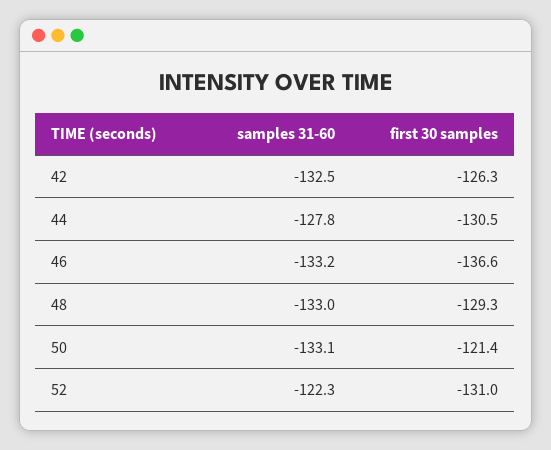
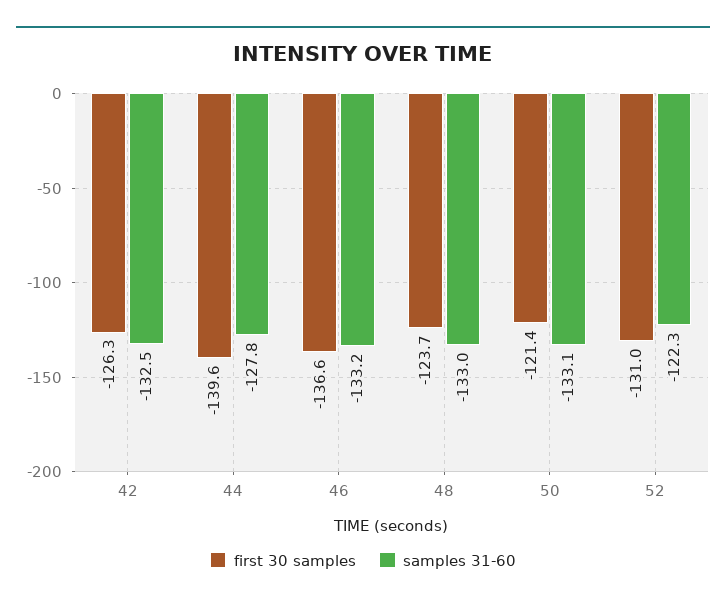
  {
    "samples 31-60": {
      "42": -132.5,
      "44": -127.8,
      "46": -133.2,
      "48": -133,
      "50": -133.1,
      "52": -122.3
    },
    "first 30 samples": {
      "42": -126.3,
-     "44": -130.5,
+     "44": -139.6,
      "46": -136.6,
-     "48": -129.3,
+     "48": -123.7,
      "50": -121.4,
      "52": -131
    }
  }

